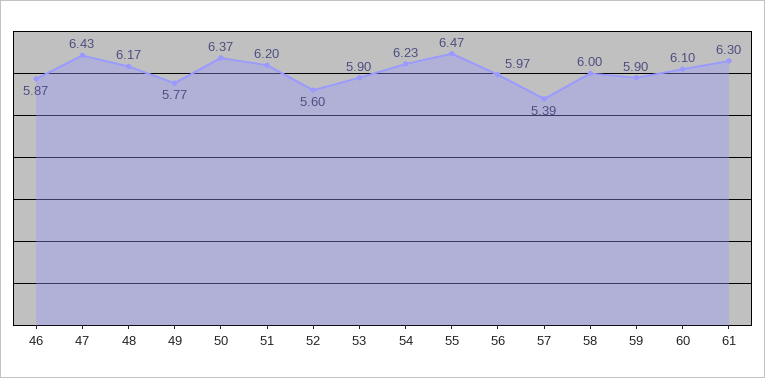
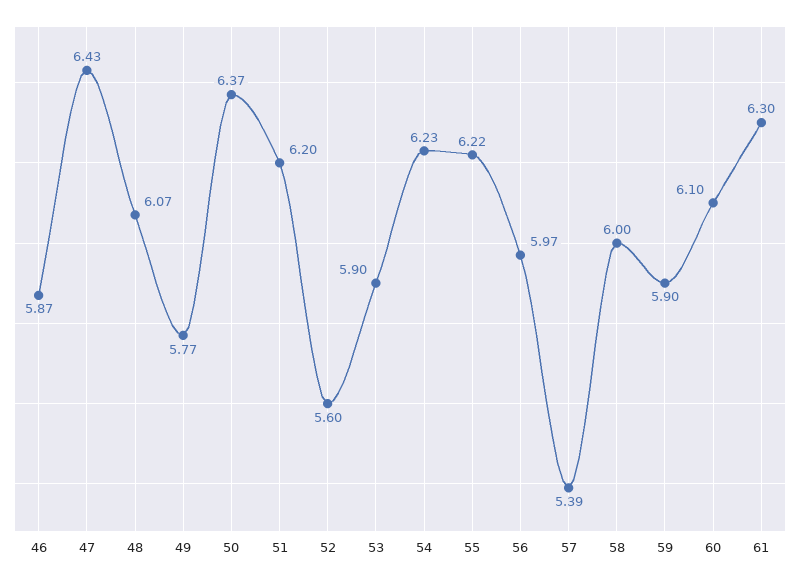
  {
    "46": 5.87,
    "47": 6.43,
-   "48": 6.17,
+   "48": 6.07,
    "49": 5.77,
    "50": 6.37,
    "51": 6.2,
    "52": 5.6,
    "53": 5.9,
    "54": 6.23,
-   "55": 6.47,
+   "55": 6.22,
    "56": 5.97,
    "57": 5.39,
    "58": 6,
    "59": 5.9,
    "60": 6.1,
    "61": 6.3
  }

